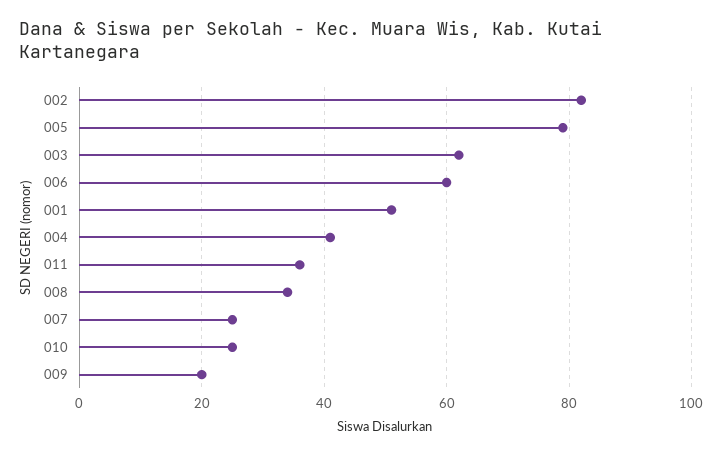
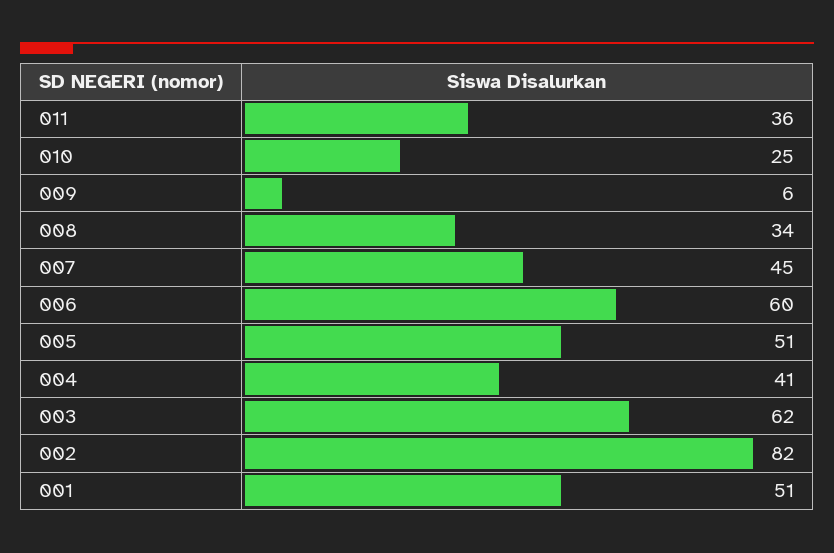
  {
    "002": 82,
-   "005": 80,
+   "005": 51,
    "003": 62,
    "006": 60,
    "001": 51,
    "004": 41,
    "011": 36,
    "008": 34,
-   "007": 25,
+   "007": 45,
    "010": 25,
-   "009": 20
+   "009": 6
  }

